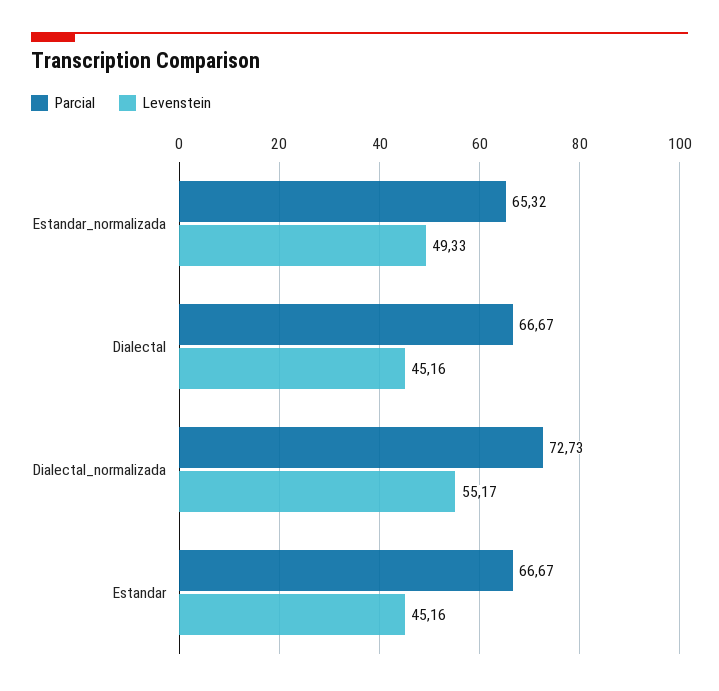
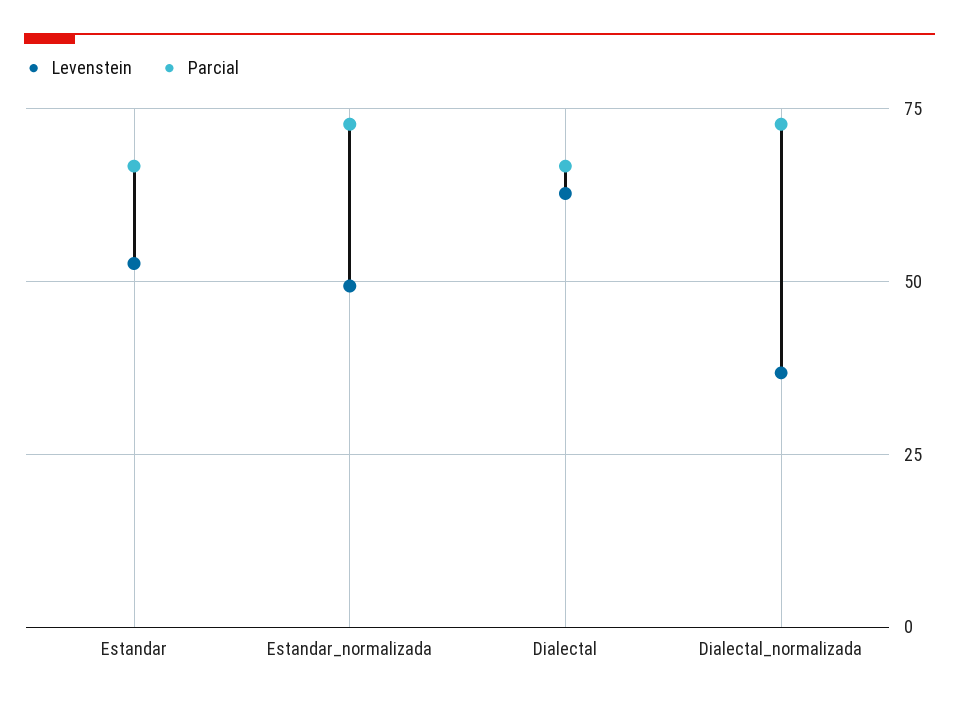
  {
    "Parcial": {
-     "Estandar_normalizada": 65.32,
+     "Estandar_normalizada": 72.5,
      "Dialectal": 66.67,
      "Dialectal_normalizada": 72.73,
      "Estandar": 66.67
    },
    "Levenstein": {
      "Estandar_normalizada": 49.33,
-     "Dialectal": 45.16,
+     "Dialectal": 62.5,
-     "Dialectal_normalizada": 55.17,
+     "Dialectal_normalizada": 37.5,
-     "Estandar": 45.16
+     "Estandar": 52.5
    }
  }

